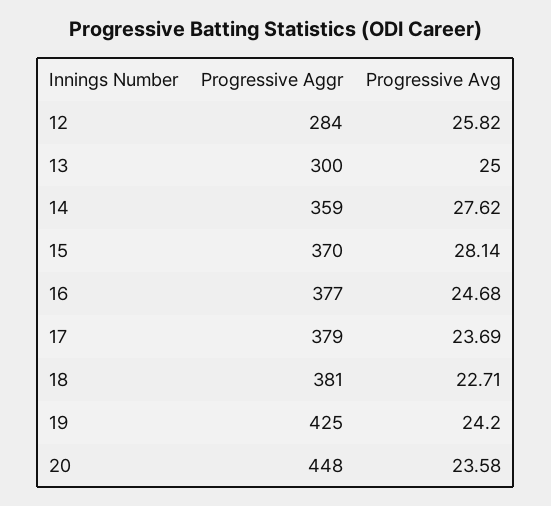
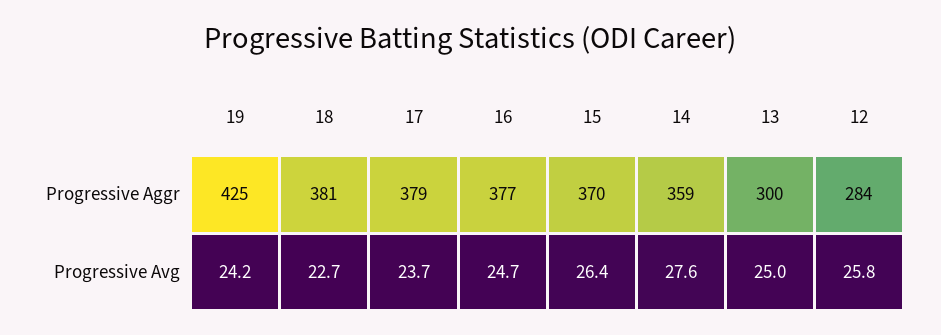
  {
    "Progressive Aggr": {
      "12": 284,
      "13": 300,
      "14": 359,
      "15": 370,
      "16": 377,
      "17": 379,
      "18": 381,
-     "19": 425,
+     "19": 425
-     "20": 448
    },
    "Progressive Avg": {
      "12": 25.82,
      "13": 25,
      "14": 27.62,
-     "15": 28.14,
+     "15": 26.4,
      "16": 24.68,
      "17": 23.69,
      "18": 22.71,
-     "19": 24.2,
+     "19": 24.2
-     "20": 23.58
    }
  }

